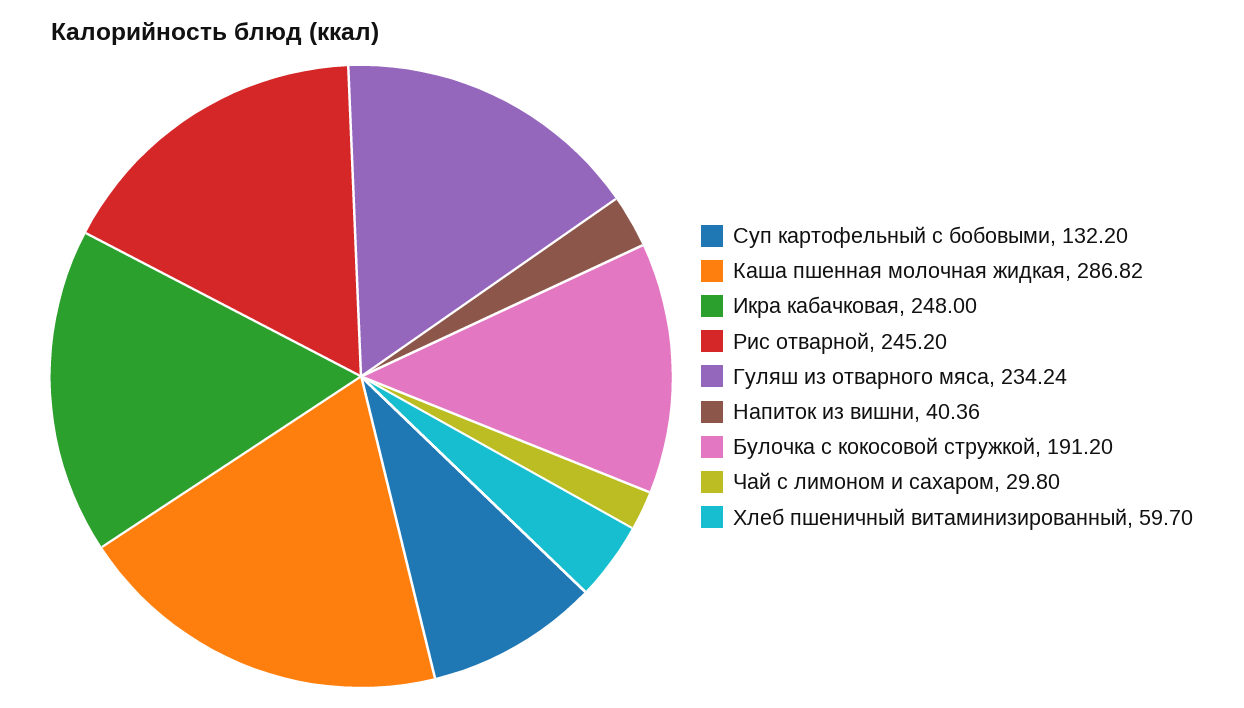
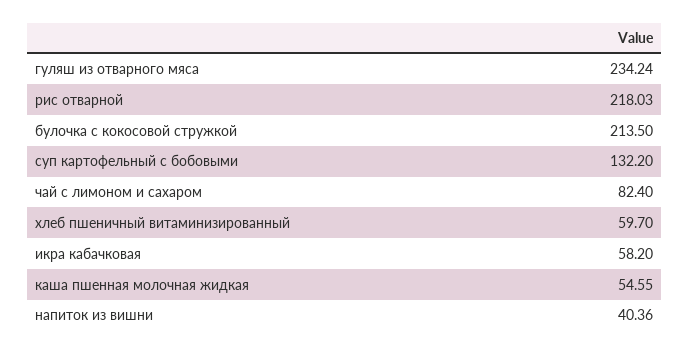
  {
    "Суп картофельный с бобовыми": 132.2,
-   "Каша пшенная молочная жидкая": 286.82,
+   "Каша пшенная молочная жидкая": 54.55,
-   "Икра кабачковая": 248,
+   "Икра кабачковая": 58.2,
-   "Рис отварной": 245.2,
+   "Рис отварной": 218.03,
    "Гуляш из отварного мяса": 234.24,
    "Напиток из вишни": 40.36,
-   "Булочка с кокосовой стружкой": 191.2,
+   "Булочка с кокосовой стружкой": 213.5,
-   "Чай с лимоном и сахаром": 29.8,
+   "Чай с лимоном и сахаром": 82.4,
    "Хлеб пшеничный витаминизированный": 59.7
  }

